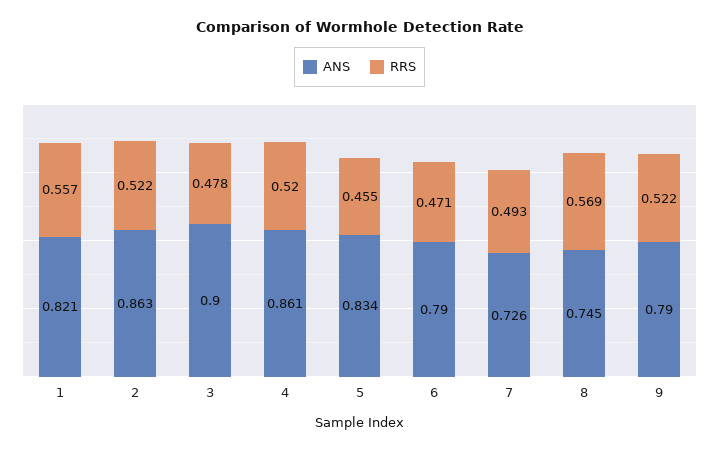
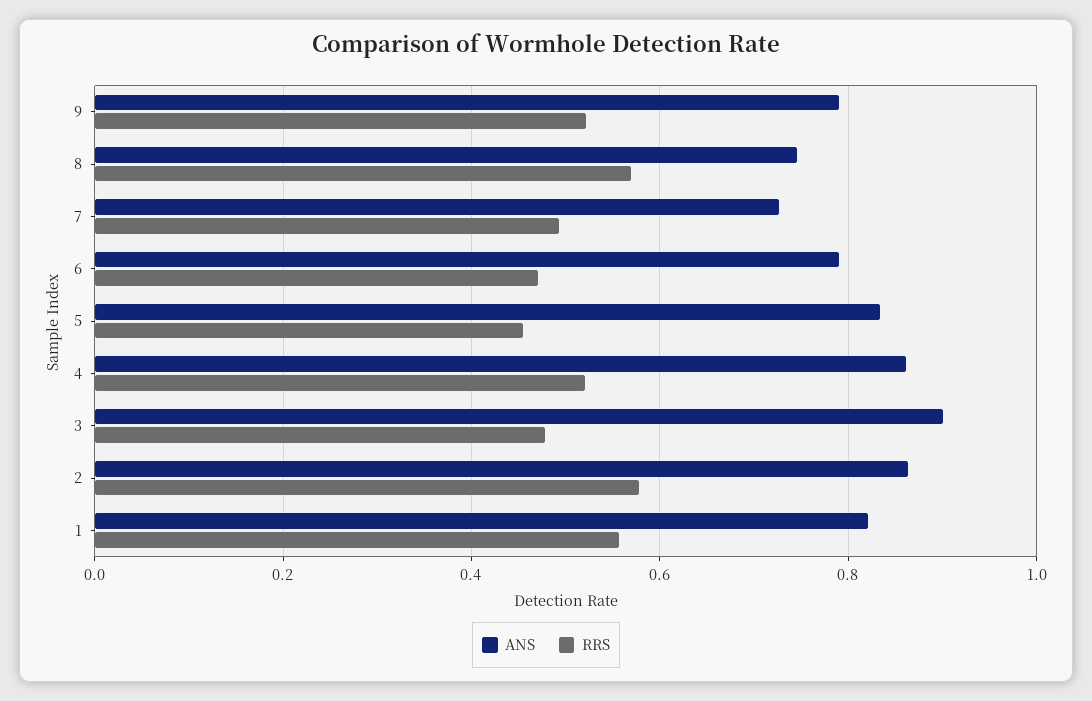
  {
    "ANS": {
      "1": 0.821,
      "2": 0.863,
      "3": 0.9,
      "4": 0.861,
      "5": 0.834,
      "6": 0.79,
      "7": 0.726,
      "8": 0.745,
      "9": 0.79
    },
    "RRS": {
      "1": 0.557,
-     "2": 0.522,
+     "2": 0.58,
      "3": 0.478,
      "4": 0.52,
      "5": 0.455,
      "6": 0.471,
      "7": 0.493,
      "8": 0.569,
      "9": 0.522
    }
  }

